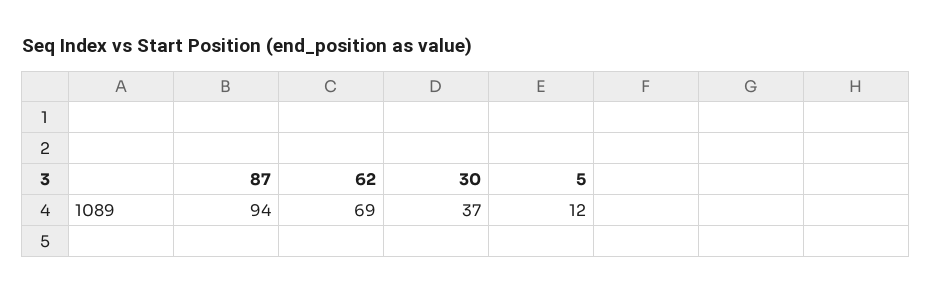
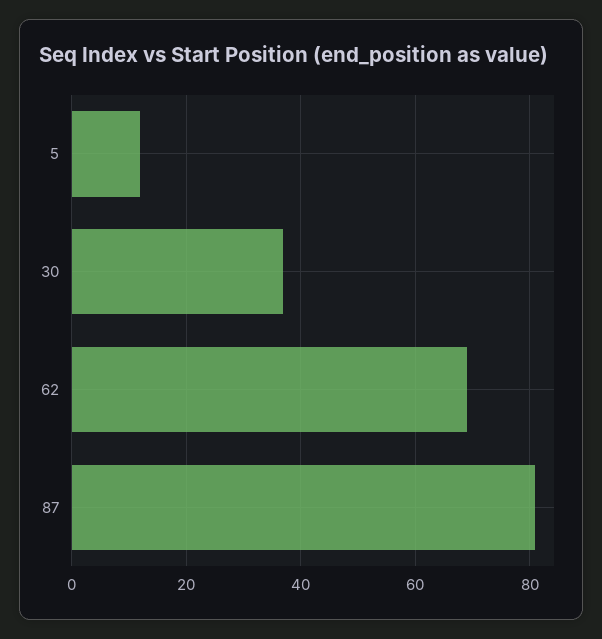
  {
-   "87": 94,
+   "87": 80,
    "62": 69,
    "30": 37,
    "5": 12
  }

